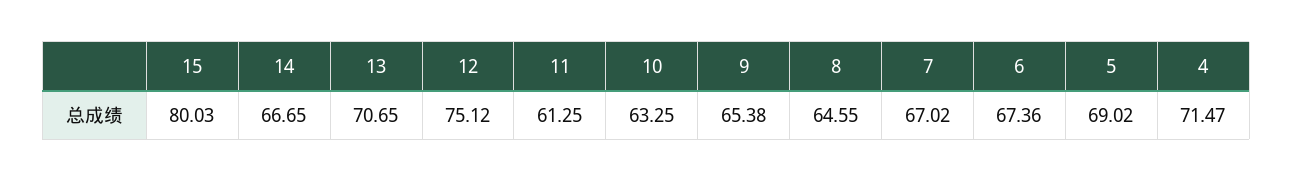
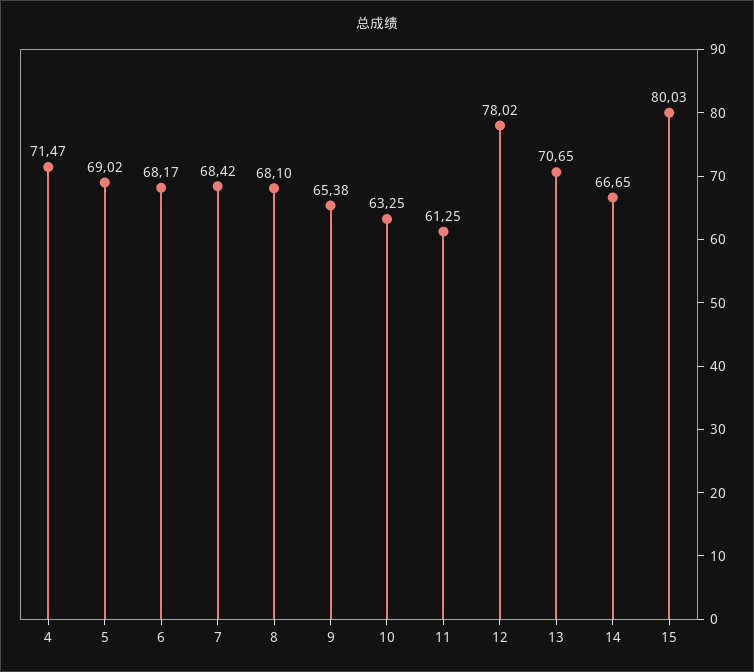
  {
    "15": 80.03,
    "14": 66.65,
    "13": 70.65,
-   "12": 75.12,
+   "12": 78.02,
    "11": 61.25,
    "10": 63.25,
    "9": 65.38,
-   "8": 64.55,
+   "8": 68.1,
-   "7": 67.02,
+   "7": 68.42,
-   "6": 67.36,
+   "6": 68.17,
    "5": 69.02,
    "4": 71.47
  }

